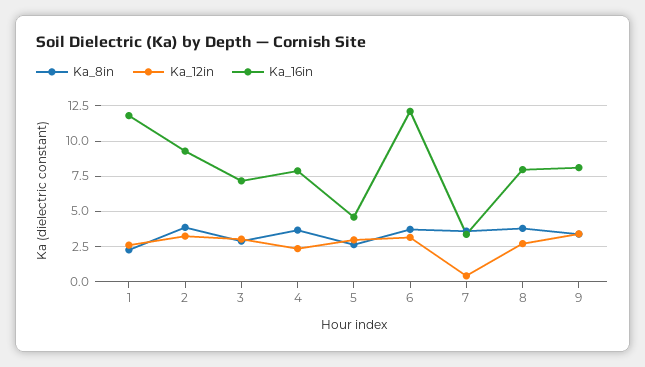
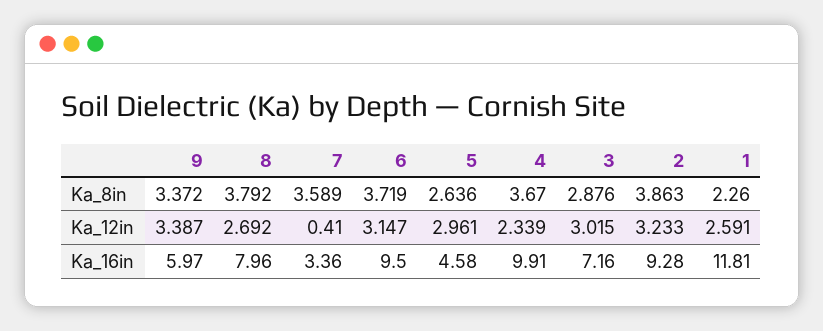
  {
    "Ka_8in": {
      "1": 2.26,
      "2": 3.863,
      "3": 2.876,
      "4": 3.67,
      "5": 2.636,
      "6": 3.719,
      "7": 3.589,
      "8": 3.792,
      "9": 3.372
    },
    "Ka_12in": {
      "1": 2.591,
      "2": 3.233,
      "3": 3.015,
      "4": 2.339,
      "5": 2.961,
      "6": 3.147,
      "7": 0.41,
      "8": 2.692,
      "9": 3.387
    },
    "Ka_16in": {
      "1": 11.81,
      "2": 9.28,
      "3": 7.16,
-     "4": 8,
+     "4": 9.91,
      "5": 4.58,
-     "6": 12,
+     "6": 9.5,
      "7": 3.36,
      "8": 7.96,
-     "9": 8
+     "9": 5.97
    }
  }

